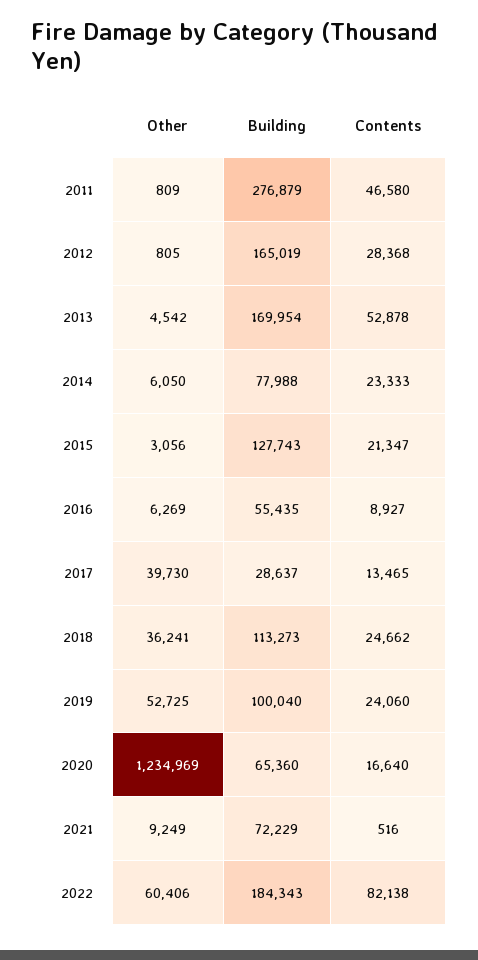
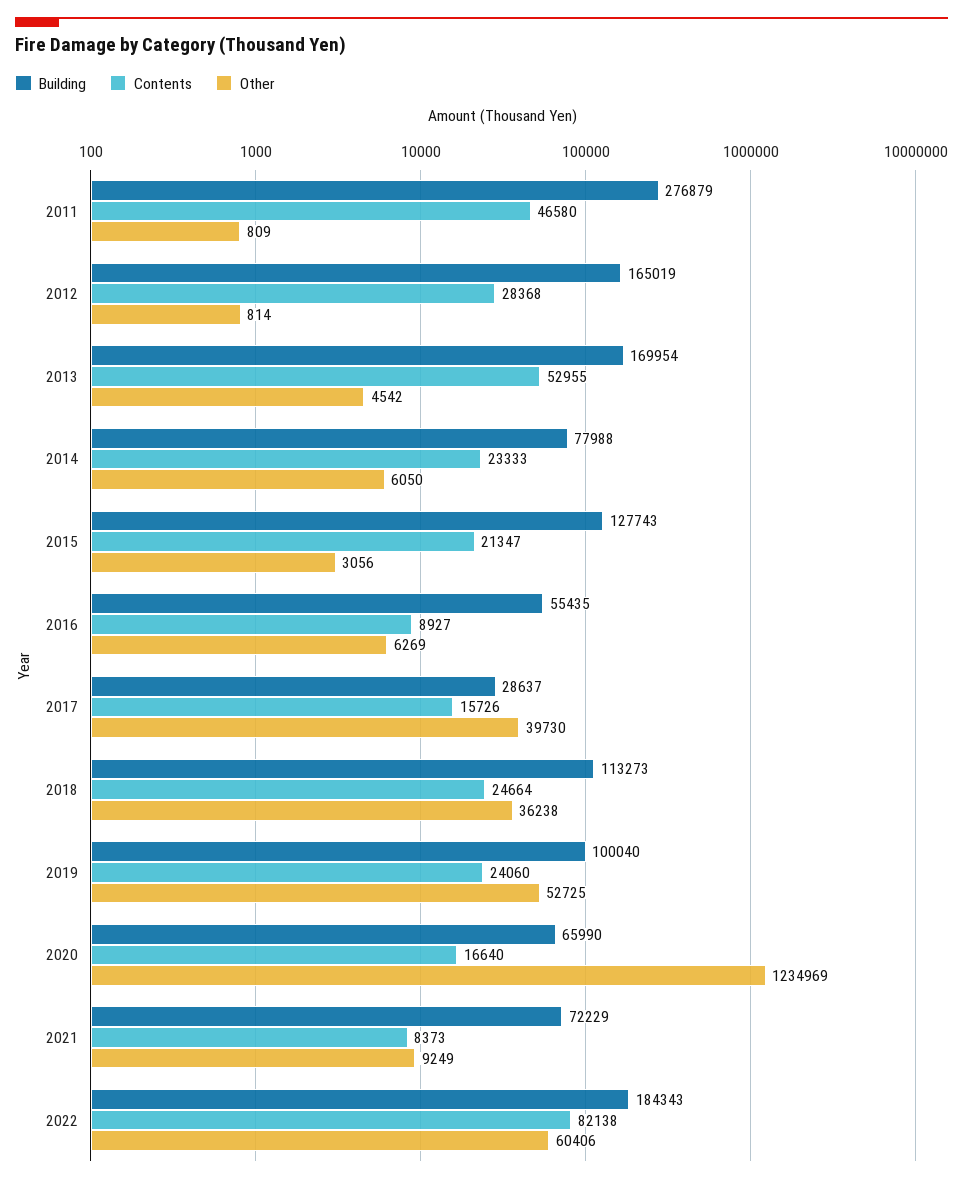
  {
    "Other": {
      "2011": 809,
-     "2012": 805,
+     "2012": 814,
      "2013": 4542,
      "2014": 6050,
      "2015": 3056,
      "2016": 6269,
      "2017": 39730,
-     "2018": 36241,
+     "2018": 36238,
      "2019": 52725,
      "2020": 1234969,
      "2021": 9249,
      "2022": 60406
    },
    "Building": {
      "2011": 276879,
      "2012": 165019,
      "2013": 169954,
      "2014": 77988,
      "2015": 127743,
      "2016": 55435,
      "2017": 28637,
      "2018": 113273,
      "2019": 100040,
-     "2020": 65360,
+     "2020": 65990,
      "2021": 72229,
      "2022": 184343
    },
    "Contents": {
      "2011": 46580,
      "2012": 28368,
-     "2013": 52878,
+     "2013": 52955,
      "2014": 23333,
      "2015": 21347,
      "2016": 8927,
-     "2017": 13465,
+     "2017": 15726,
-     "2018": 24662,
+     "2018": 24664,
      "2019": 24060,
      "2020": 16640,
-     "2021": 516,
+     "2021": 8373,
      "2022": 82138
    }
  }

